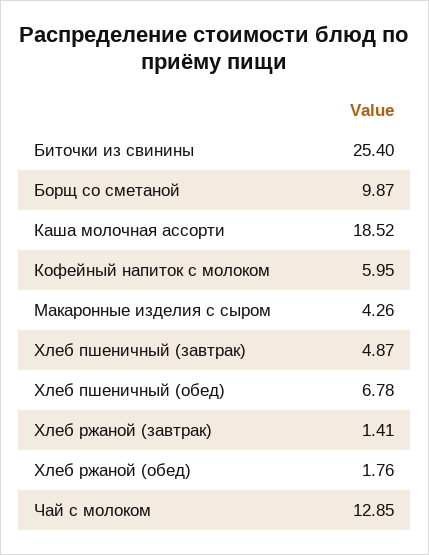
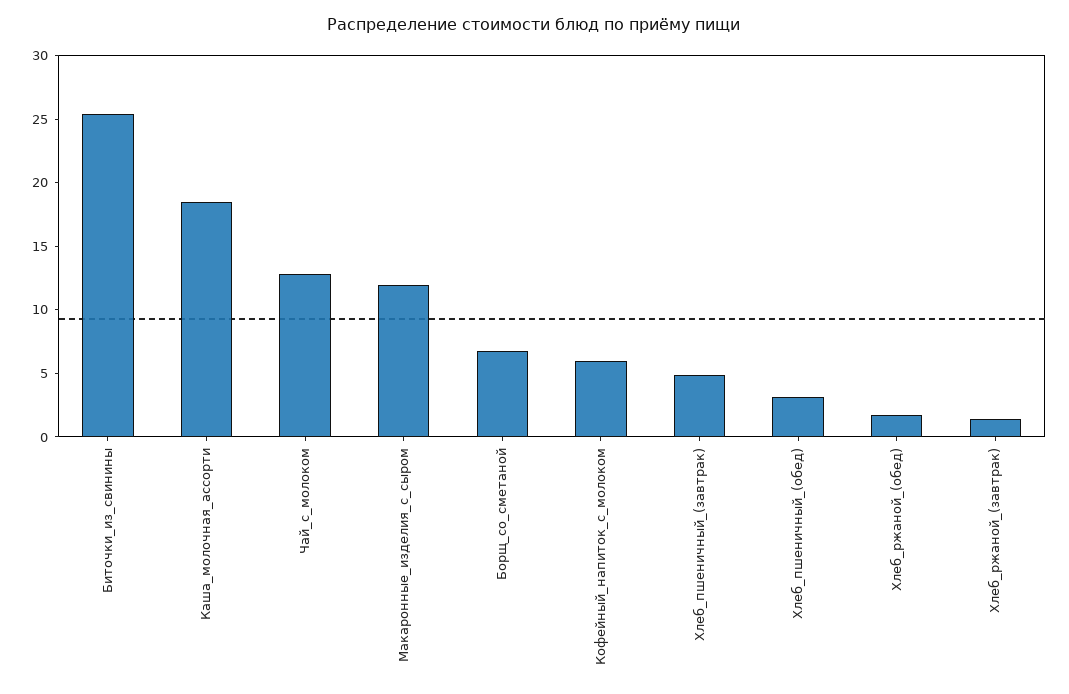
  {
    "Биточки из свинины": 25.4,
-   "Борщ со сметаной": 9.87,
+   "Борщ со сметаной": 7,
    "Каша молочная ассорти": 18.52,
    "Кофейный напиток с молоком": 5.95,
-   "Макаронные изделия с сыром": 4.26,
+   "Макаронные изделия с сыром": 12,
    "Хлеб пшеничный (завтрак)": 4.87,
-   "Хлеб пшеничный (обед)": 6.78,
+   "Хлеб пшеничный (обед)": 3,
    "Хлеб ржаной (завтрак)": 1.41,
    "Хлеб ржаной (обед)": 1.76,
    "Чай с молоком": 12.85
  }

